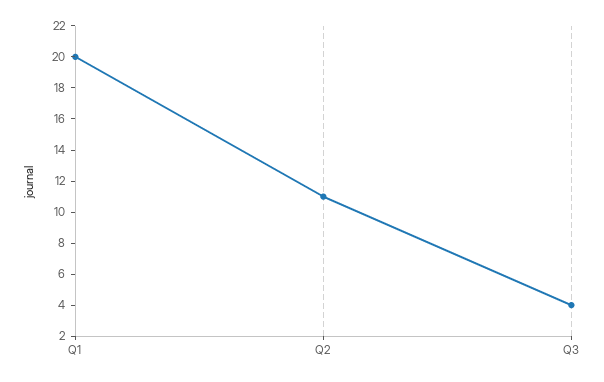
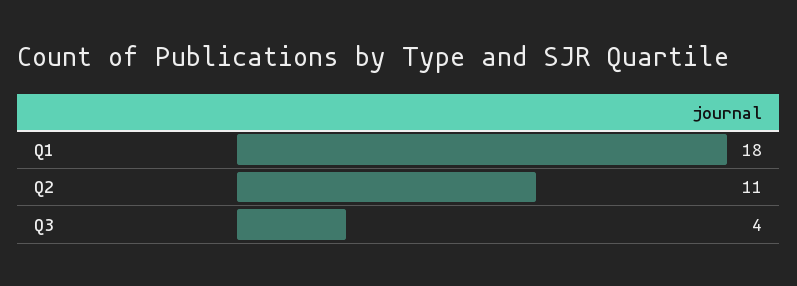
  {
-   "Q1": 20,
+   "Q1": 18,
    "Q2": 11,
    "Q3": 4
  }

